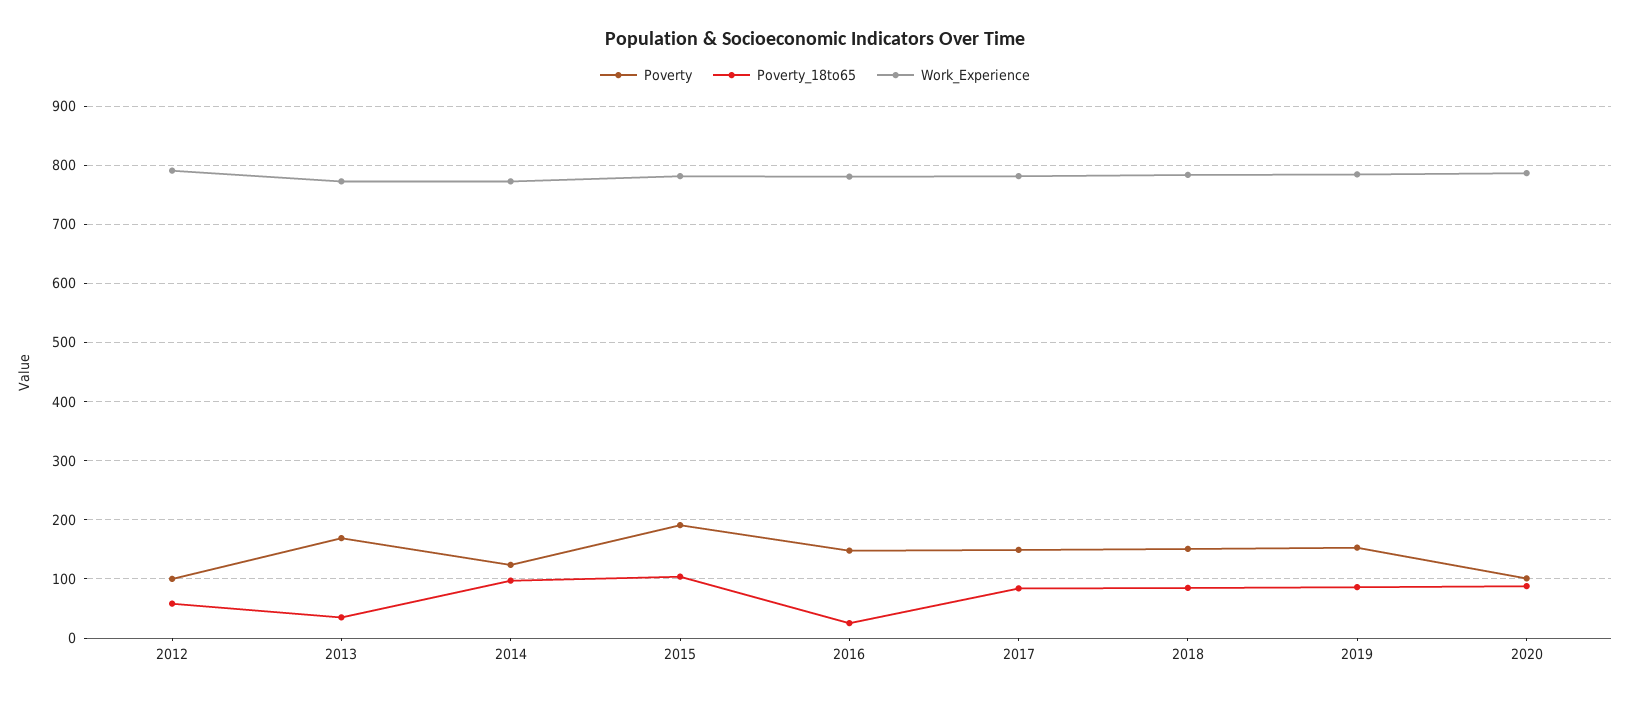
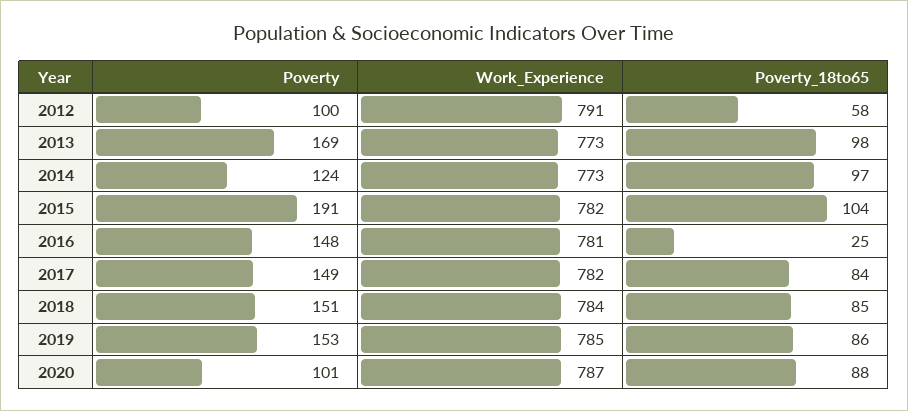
  {
    "Poverty": {
      "2012": 100,
      "2013": 169,
      "2014": 124,
      "2015": 191,
      "2016": 148,
      "2017": 149,
      "2018": 151,
      "2019": 153,
      "2020": 101
    },
    "Poverty_18to65": {
      "2012": 58,
-     "2013": 40,
+     "2013": 98,
      "2014": 97,
      "2015": 104,
      "2016": 25,
      "2017": 84,
      "2018": 85,
      "2019": 86,
      "2020": 88
    },
    "Work_Experience": {
      "2012": 791,
      "2013": 773,
      "2014": 773,
      "2015": 782,
      "2016": 781,
      "2017": 782,
      "2018": 784,
      "2019": 785,
      "2020": 787
    }
  }

